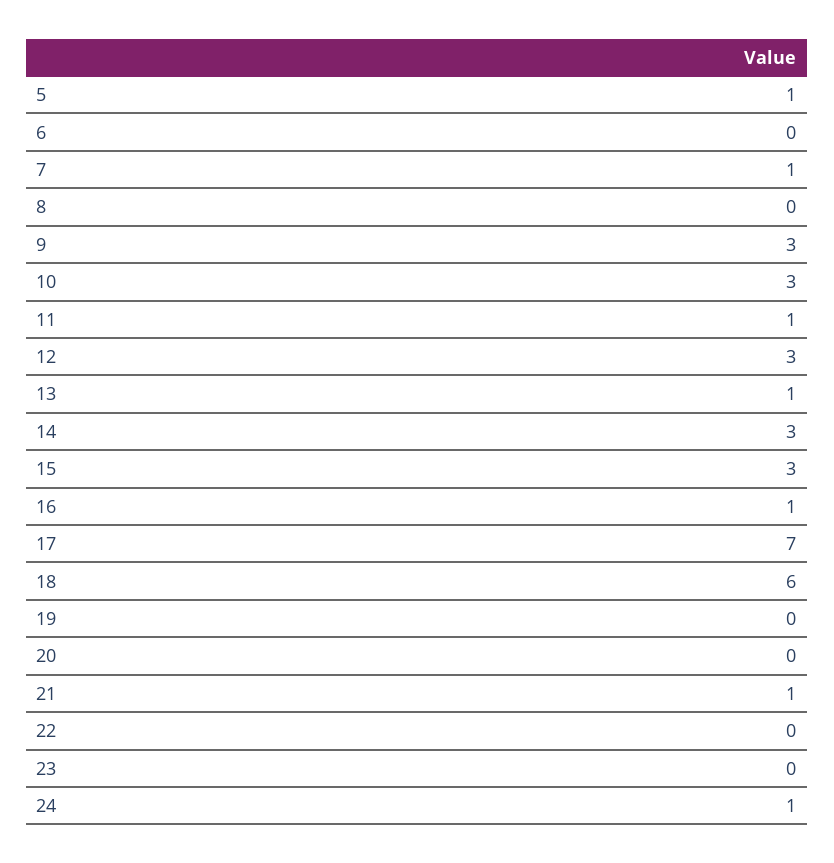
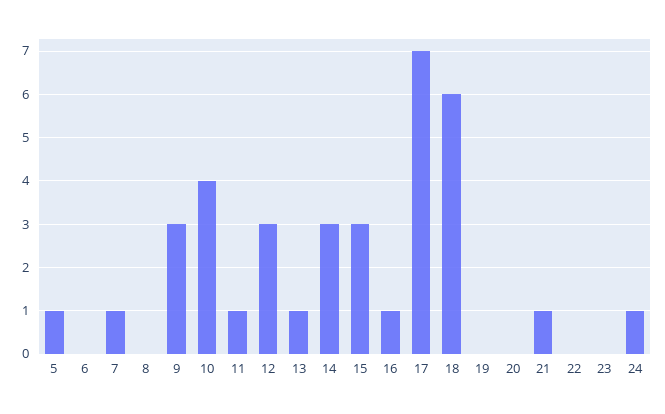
  {
    "5": 1,
    "6": 0,
    "7": 1,
    "8": 0,
    "9": 3,
-   "10": 3,
+   "10": 4,
    "11": 1,
    "12": 3,
    "13": 1,
    "14": 3,
    "15": 3,
    "16": 1,
    "17": 7,
    "18": 6,
    "19": 0,
    "20": 0,
    "21": 1,
    "22": 0,
    "23": 0,
    "24": 1
  }

